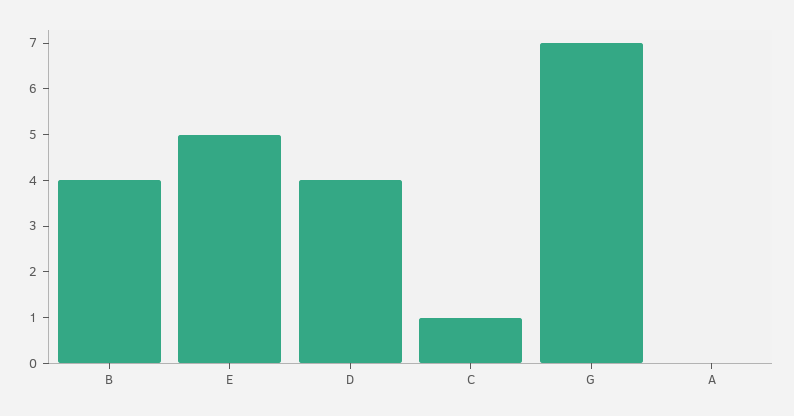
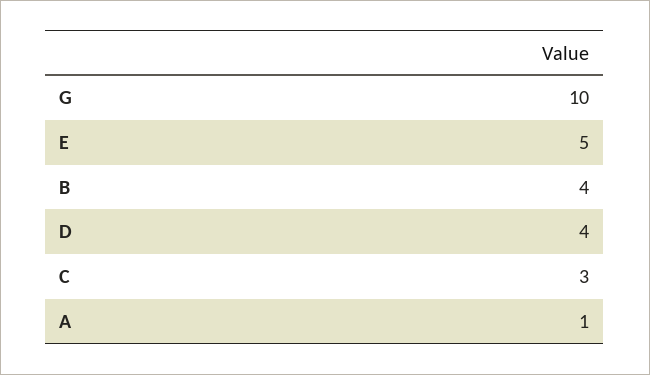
  {
    "B": 4,
    "E": 5,
    "D": 4,
-   "C": 1,
+   "C": 3,
-   "G": 7,
+   "G": 10,
-   "A": 0
+   "A": 1
  }

